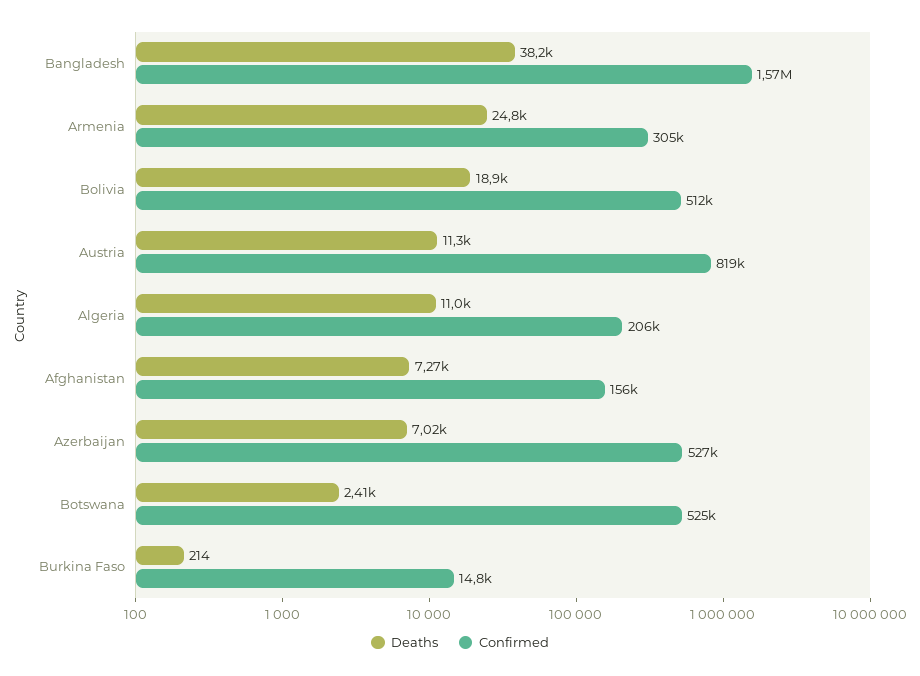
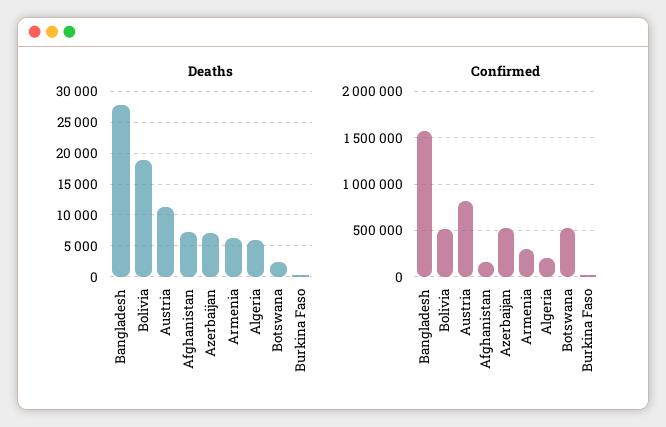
  {
    "Deaths": {
-     "Bangladesh": 38200,
+     "Bangladesh": 28000,
-     "Armenia": 24800,
+     "Armenia": 6000,
      "Bolivia": 18900,
      "Austria": 11300,
-     "Algeria": 11000,
+     "Algeria": 6000,
      "Afghanistan": 7270,
      "Azerbaijan": 7020,
      "Botswana": 2410,
      "Burkina Faso": 214
    },
    "Confirmed": {
      "Bangladesh": 1570000,
      "Armenia": 305000,
      "Bolivia": 512000,
      "Austria": 819000,
      "Algeria": 206000,
      "Afghanistan": 156000,
      "Azerbaijan": 527000,
      "Botswana": 525000,
      "Burkina Faso": 14800
    }
  }

